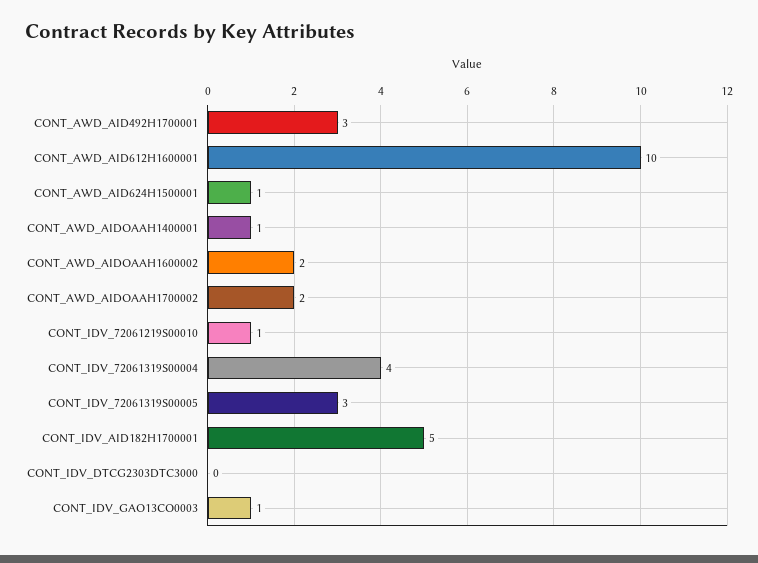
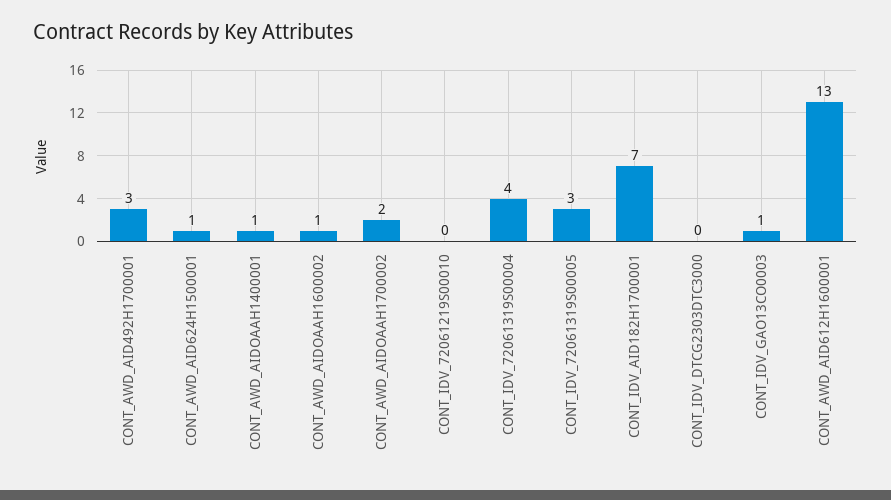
  {
    "CONT_AWD_AID492H1700001": 3,
-   "CONT_AWD_AID612H1600001": 10,
+   "CONT_AWD_AID612H1600001": 13,
    "CONT_AWD_AID624H1500001": 1,
    "CONT_AWD_AIDOAAH1400001": 1,
-   "CONT_AWD_AIDOAAH1600002": 2,
+   "CONT_AWD_AIDOAAH1600002": 1,
    "CONT_AWD_AIDOAAH1700002": 2,
-   "CONT_IDV_72061219S00010": 1,
+   "CONT_IDV_72061219S00010": 0,
    "CONT_IDV_72061319S00004": 4,
    "CONT_IDV_72061319S00005": 3,
-   "CONT_IDV_AID182H1700001": 5,
+   "CONT_IDV_AID182H1700001": 7,
    "CONT_IDV_DTCG2303DTC3000": 0,
    "CONT_IDV_GAO13CO0003": 1
  }

